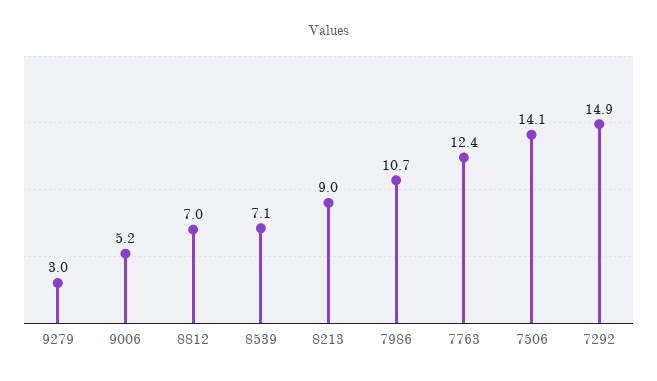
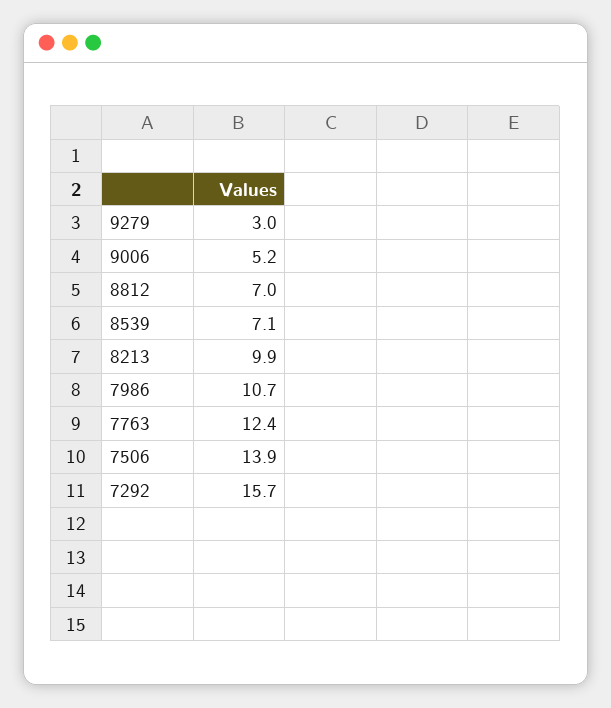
  {
    "9279": 3,
    "9006": 5.2,
    "8812": 7,
    "8539": 7.1,
-   "8213": 9,
+   "8213": 9.9,
    "7986": 10.7,
    "7763": 12.4,
-   "7506": 14.1,
+   "7506": 13.9,
-   "7292": 14.9
+   "7292": 15.7
  }

